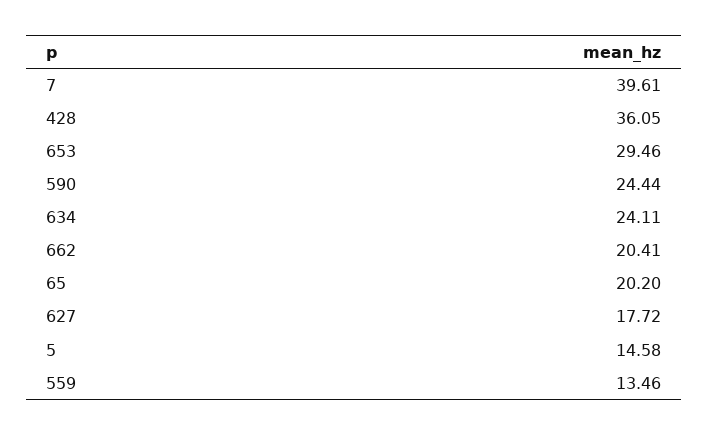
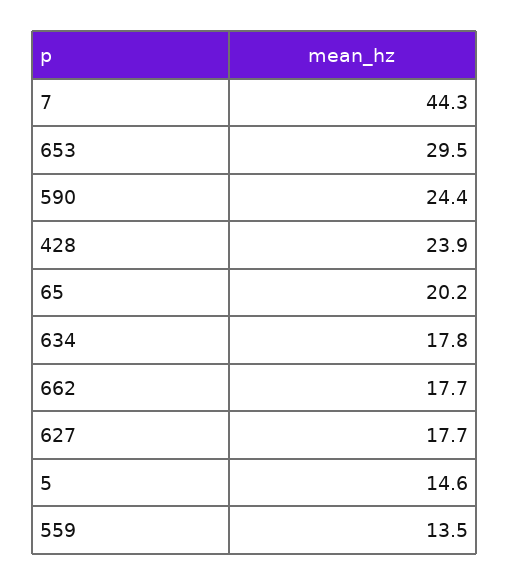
  {
-   "7": 39.61,
+   "7": 44.3,
-   "428": 36.05,
+   "428": 23.9,
    "653": 29.46,
    "590": 24.44,
-   "634": 24.11,
+   "634": 17.8,
-   "662": 20.41,
+   "662": 17.7,
    "65": 20.2,
    "627": 17.72,
    "5": 14.58,
    "559": 13.46
  }

